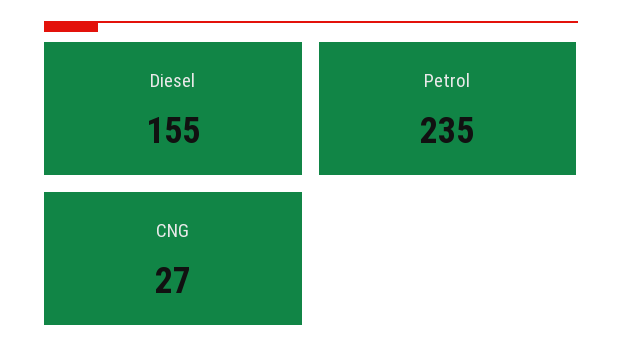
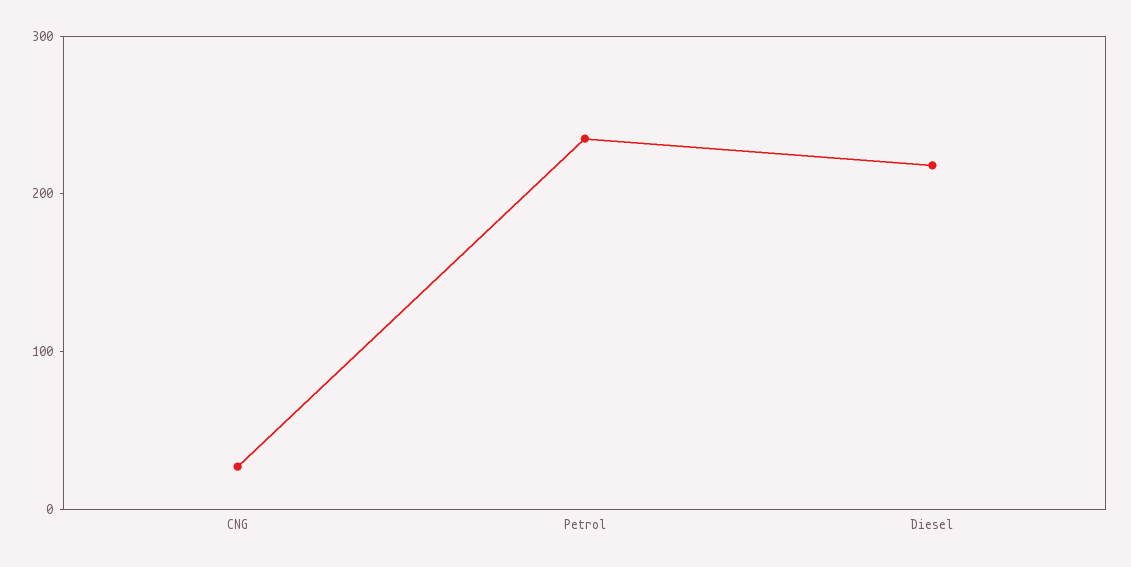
  {
-   "Diesel": 155,
+   "Diesel": 220,
    "Petrol": 235,
    "CNG": 27
  }

